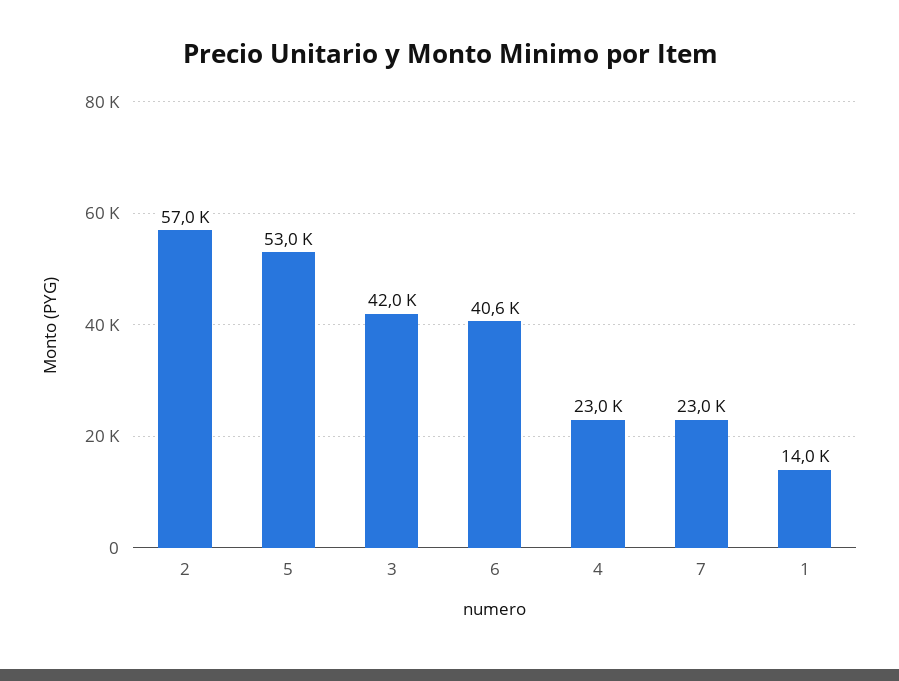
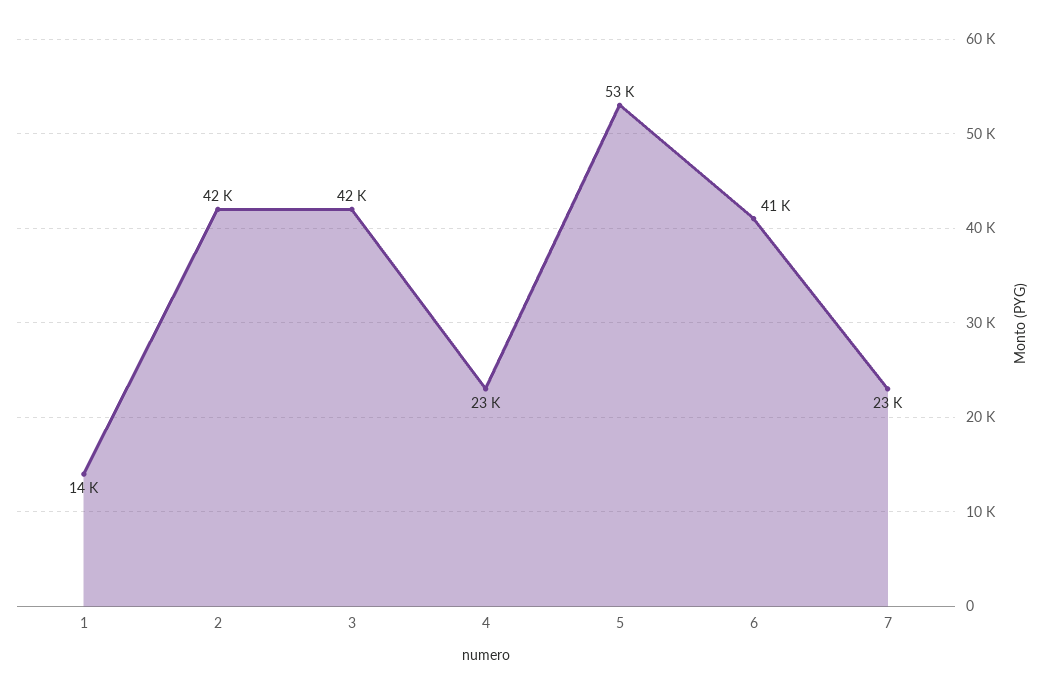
  {
-   "2": 57000,
+   "2": 42000,
    "5": 53000,
    "3": 42000,
    "6": 40600,
    "4": 23000,
    "7": 23000,
    "1": 14000
  }

